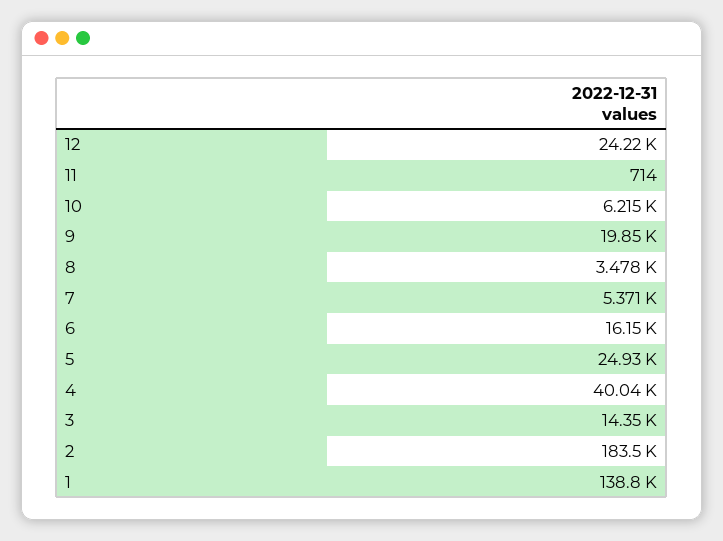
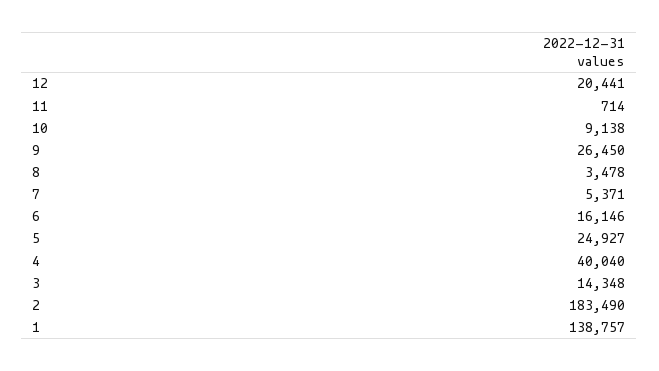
  {
-   "12": 24220,
+   "12": 20441,
    "11": 714,
-   "10": 6215,
+   "10": 9138,
-   "9": 19850,
+   "9": 26450,
    "8": 3478,
    "7": 5371,
    "6": 16146,
    "5": 24927,
    "4": 40040,
    "3": 14348,
    "2": 183490,
    "1": 138757
  }

